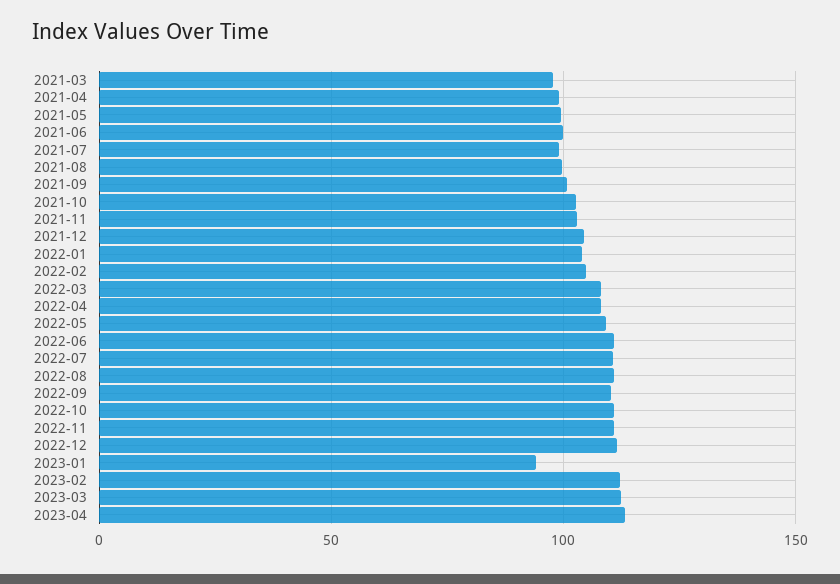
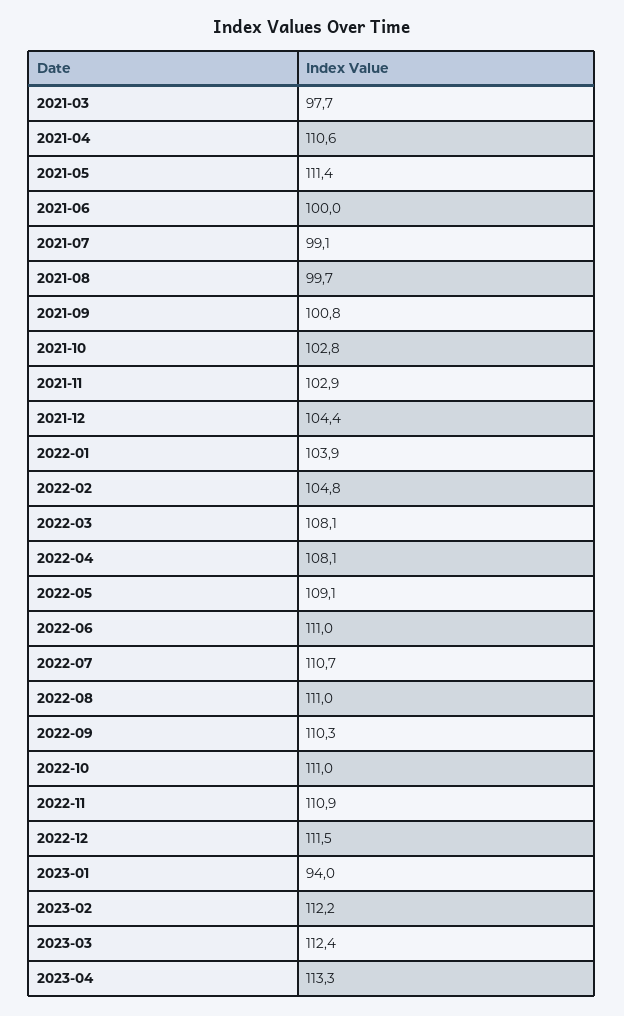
  {
    "2021-03": 97.7,
-   "2021-04": 100,
+   "2021-04": 110.6,
-   "2021-05": 100,
+   "2021-05": 111.4,
    "2021-06": 100,
    "2021-07": 99.1,
    "2021-08": 99.7,
    "2021-09": 100.8,
    "2021-10": 102.8,
    "2021-11": 102.9,
    "2021-12": 104.4,
    "2022-01": 103.9,
    "2022-02": 104.8,
    "2022-03": 108.1,
    "2022-04": 108.1,
    "2022-05": 109.1,
    "2022-06": 111,
    "2022-07": 110.7,
    "2022-08": 111,
    "2022-09": 110.3,
    "2022-10": 111,
    "2022-11": 110.9,
    "2022-12": 111.5,
    "2023-01": 94,
    "2023-02": 112.2,
    "2023-03": 112.4,
    "2023-04": 113.3
  }

